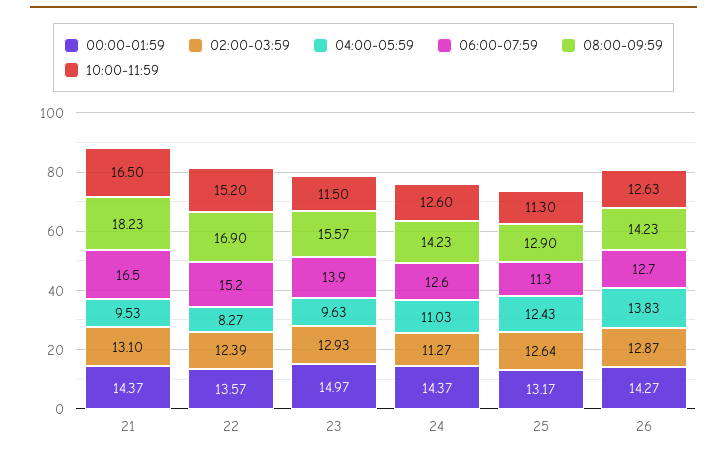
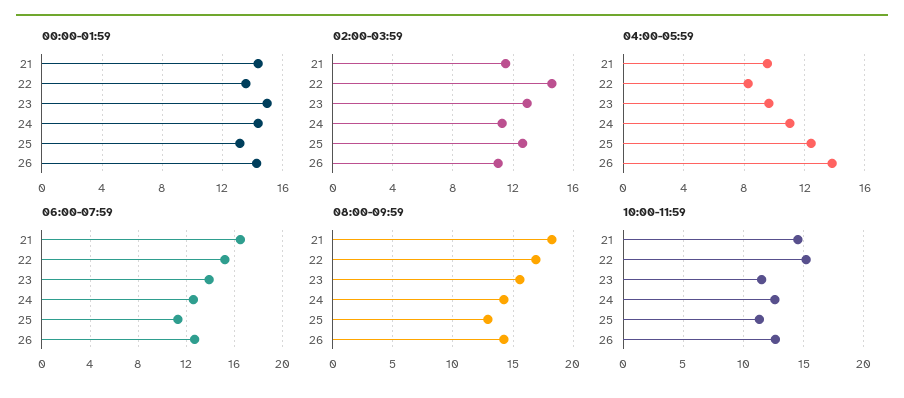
  {
    "00:00-01:59": {
      "21": 14.37,
      "22": 13.57,
      "23": 14.97,
      "24": 14.37,
      "25": 13.17,
      "26": 14.27
    },
    "02:00-03:59": {
-     "21": 13.1,
+     "21": 11.5,
-     "22": 12.39,
+     "22": 14.5,
      "23": 12.93,
      "24": 11.27,
      "25": 12.64,
-     "26": 12.87
+     "26": 11
    },
    "04:00-05:59": {
      "21": 9.53,
      "22": 8.27,
      "23": 9.63,
      "24": 11.03,
      "25": 12.43,
      "26": 13.83
    },
    "06:00-07:59": {
      "21": 16.5,
      "22": 15.2,
      "23": 13.9,
      "24": 12.6,
      "25": 11.3,
      "26": 12.7
    },
    "08:00-09:59": {
      "21": 18.23,
      "22": 16.9,
      "23": 15.57,
      "24": 14.23,
      "25": 12.9,
      "26": 14.23
    },
    "10:00-11:59": {
-     "21": 16.5,
+     "21": 14.5,
      "22": 15.2,
      "23": 11.5,
      "24": 12.6,
      "25": 11.3,
      "26": 12.63
    }
  }

